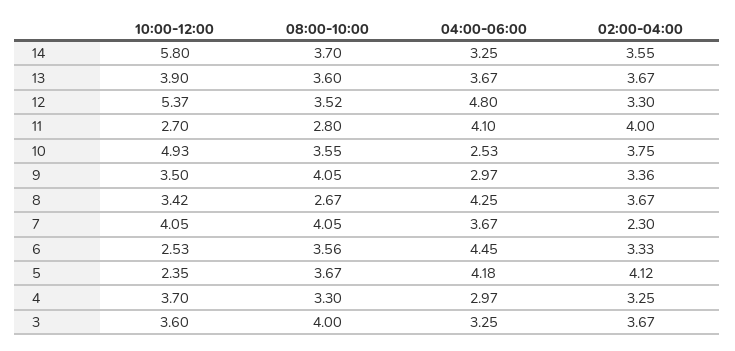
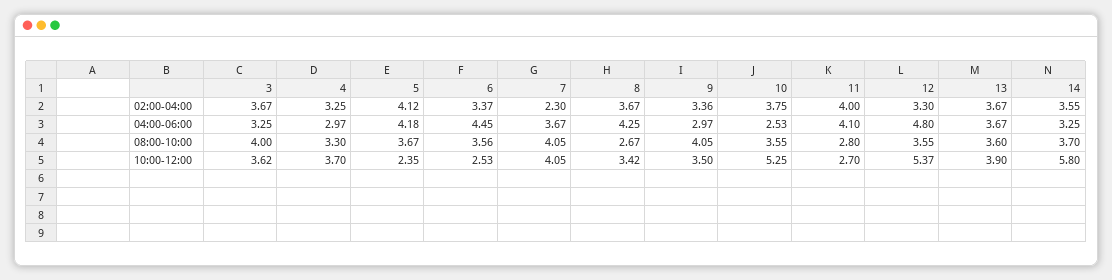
  {
    "10:00-12:00": {
      "14": 5.8,
      "13": 3.9,
      "12": 5.37,
      "11": 2.7,
-     "10": 4.93,
+     "10": 5.25,
      "9": 3.5,
      "8": 3.42,
      "7": 4.05,
      "6": 2.53,
      "5": 2.35,
      "4": 3.7,
-     "3": 3.6
+     "3": 3.62
    },
    "08:00-10:00": {
      "14": 3.7,
      "13": 3.6,
-     "12": 3.52,
+     "12": 3.55,
      "11": 2.8,
      "10": 3.55,
      "9": 4.05,
      "8": 2.67,
      "7": 4.05,
      "6": 3.56,
      "5": 3.67,
      "4": 3.3,
      "3": 4
    },
    "04:00-06:00": {
      "14": 3.25,
      "13": 3.67,
      "12": 4.8,
      "11": 4.1,
      "10": 2.53,
      "9": 2.97,
      "8": 4.25,
      "7": 3.67,
      "6": 4.45,
      "5": 4.18,
      "4": 2.97,
      "3": 3.25
    },
    "02:00-04:00": {
      "14": 3.55,
      "13": 3.67,
      "12": 3.3,
      "11": 4,
      "10": 3.75,
      "9": 3.36,
      "8": 3.67,
      "7": 2.3,
-     "6": 3.33,
+     "6": 3.37,
      "5": 4.12,
      "4": 3.25,
      "3": 3.67
    }
  }

